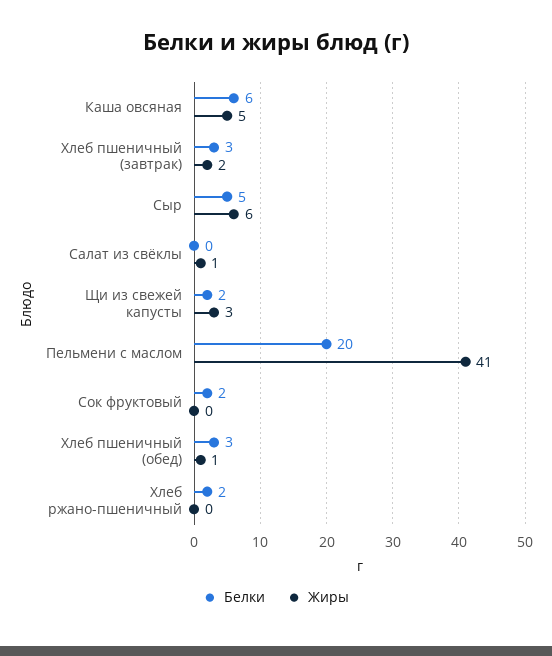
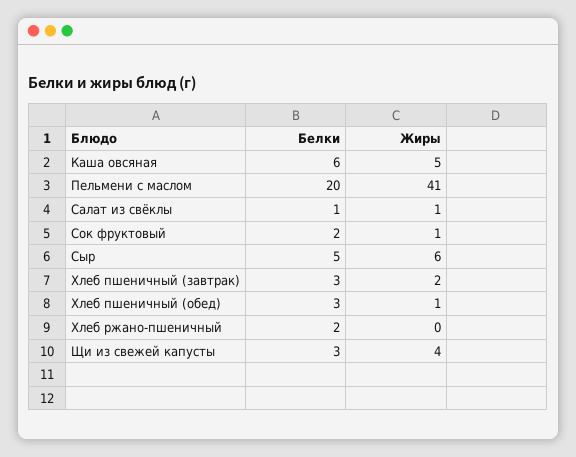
  {
    "Белки": {
      "Каша овсяная": 6,
      "Хлеб пшеничный (завтрак)": 3,
      "Сыр": 5,
-     "Салат из свёклы": 0,
+     "Салат из свёклы": 1,
-     "Щи из свежей капусты": 2,
+     "Щи из свежей капусты": 3,
      "Пельмени с маслом": 20,
      "Сок фруктовый": 2,
      "Хлеб пшеничный (обед)": 3,
      "Хлеб ржано-пшеничный": 2
    },
    "Жиры": {
      "Каша овсяная": 5,
      "Хлеб пшеничный (завтрак)": 2,
      "Сыр": 6,
      "Салат из свёклы": 1,
-     "Щи из свежей капусты": 3,
+     "Щи из свежей капусты": 4,
      "Пельмени с маслом": 41,
-     "Сок фруктовый": 0,
+     "Сок фруктовый": 1,
      "Хлеб пшеничный (обед)": 1,
      "Хлеб ржано-пшеничный": 0
    }
  }

